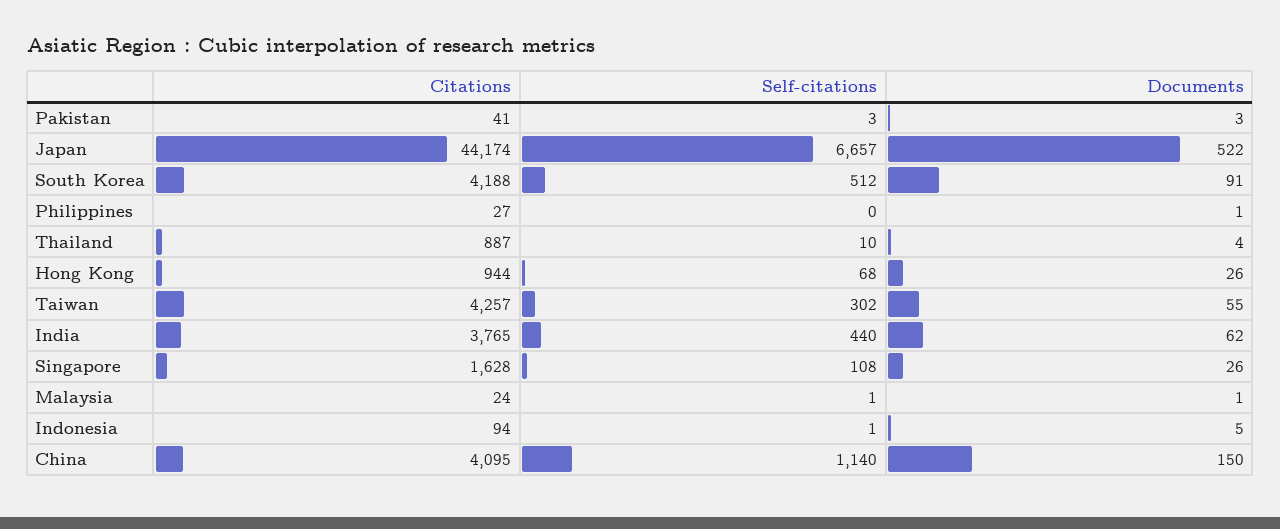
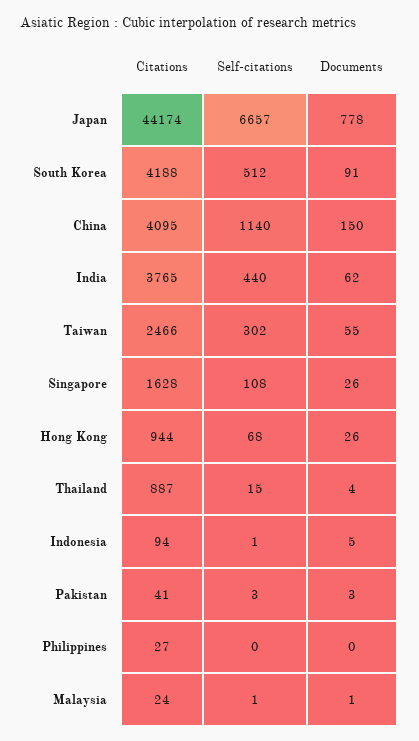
  {
    "Citations": {
      "Pakistan": 41,
      "Japan": 44174,
      "South Korea": 4188,
      "Philippines": 27,
      "Thailand": 887,
      "Hong Kong": 944,
-     "Taiwan": 4257,
+     "Taiwan": 2466,
      "India": 3765,
      "Singapore": 1628,
      "Malaysia": 24,
      "Indonesia": 94,
      "China": 4095
    },
    "Self-citations": {
      "Pakistan": 3,
      "Japan": 6657,
      "South Korea": 512,
      "Philippines": 0,
-     "Thailand": 10,
+     "Thailand": 15,
      "Hong Kong": 68,
      "Taiwan": 302,
      "India": 440,
      "Singapore": 108,
      "Malaysia": 1,
      "Indonesia": 1,
      "China": 1140
    },
    "Documents": {
      "Pakistan": 3,
-     "Japan": 522,
+     "Japan": 778,
      "South Korea": 91,
-     "Philippines": 1,
+     "Philippines": 0,
      "Thailand": 4,
      "Hong Kong": 26,
      "Taiwan": 55,
      "India": 62,
      "Singapore": 26,
      "Malaysia": 1,
      "Indonesia": 5,
      "China": 150
    }
  }

